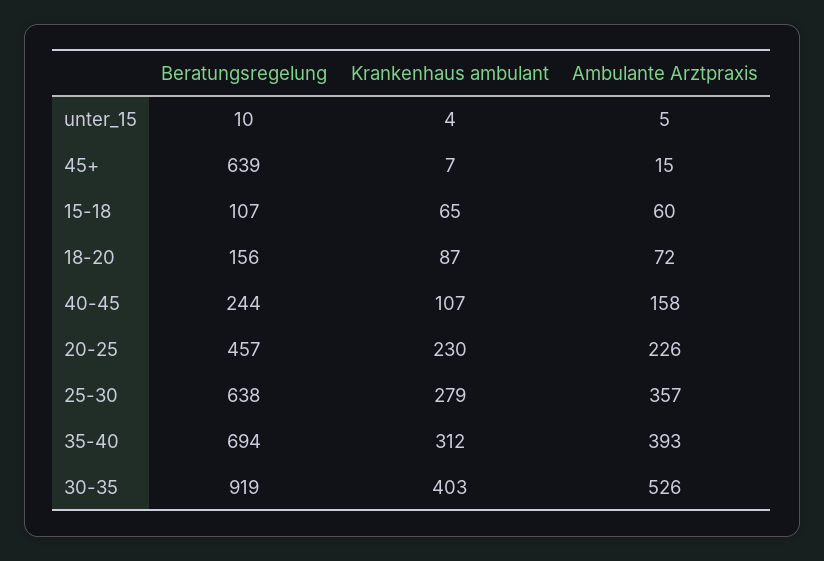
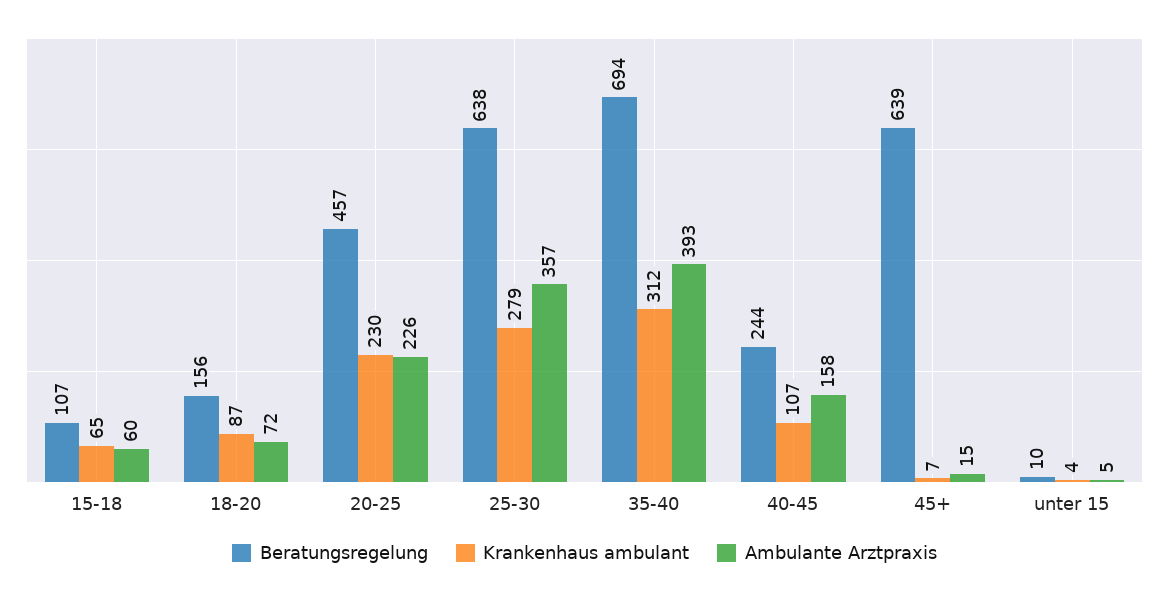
  {
    "Beratungsregelung": {
      "unter_15": 10,
      "45+": 639,
      "15-18": 107,
      "18-20": 156,
      "40-45": 244,
      "20-25": 457,
      "25-30": 638,
-     "35-40": 694,
+     "35-40": 694
-     "30-35": 919
    },
    "Krankenhaus ambulant": {
      "unter_15": 4,
      "45+": 7,
      "15-18": 65,
      "18-20": 87,
      "40-45": 107,
      "20-25": 230,
      "25-30": 279,
-     "35-40": 312,
+     "35-40": 312
-     "30-35": 403
    },
    "Ambulante Arztpraxis": {
      "unter_15": 5,
      "45+": 15,
      "15-18": 60,
      "18-20": 72,
      "40-45": 158,
      "20-25": 226,
      "25-30": 357,
-     "35-40": 393,
+     "35-40": 393
-     "30-35": 526
    }
  }

